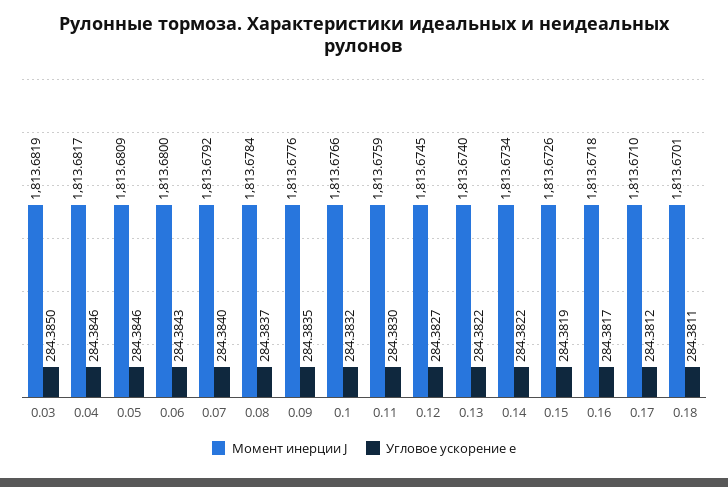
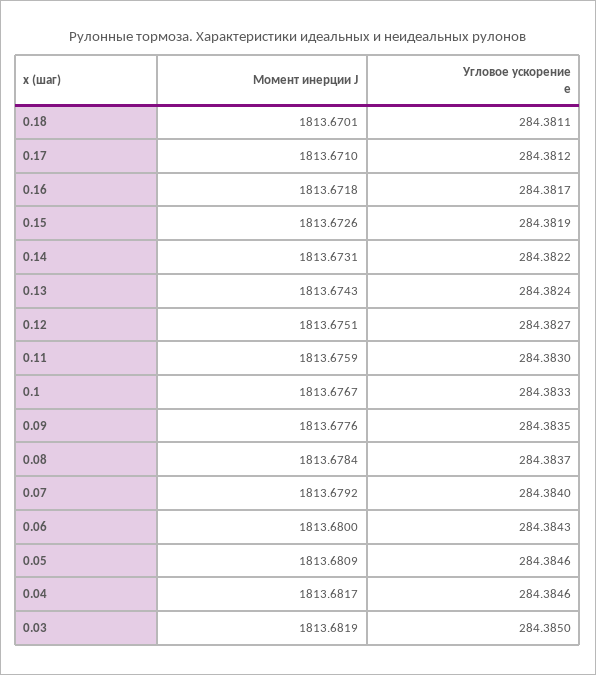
  {
    "Момент инерции J": {
      "0.03": 1813.6819,
      "0.04": 1813.6817,
      "0.05": 1813.6809,
      "0.06": 1813.68,
      "0.07": 1813.6792,
      "0.08": 1813.6784,
      "0.09": 1813.6776,
-     "0.1": 1813.6766,
+     "0.1": 1813.6767,
      "0.11": 1813.6759,
-     "0.12": 1813.6745,
+     "0.12": 1813.6751,
-     "0.13": 1813.674,
+     "0.13": 1813.6743,
-     "0.14": 1813.6734,
+     "0.14": 1813.6731,
      "0.15": 1813.6726,
      "0.16": 1813.6718,
      "0.17": 1813.671,
      "0.18": 1813.6701
    },
    "Угловое ускорение e": {
      "0.03": 284.385,
      "0.04": 284.3846,
      "0.05": 284.3846,
      "0.06": 284.3843,
      "0.07": 284.384,
      "0.08": 284.3837,
      "0.09": 284.3835,
-     "0.1": 284.3832,
+     "0.1": 284.3833,
      "0.11": 284.383,
      "0.12": 284.3827,
-     "0.13": 284.3822,
+     "0.13": 284.3824,
      "0.14": 284.3822,
      "0.15": 284.3819,
      "0.16": 284.3817,
      "0.17": 284.3812,
      "0.18": 284.3811
    }
  }

